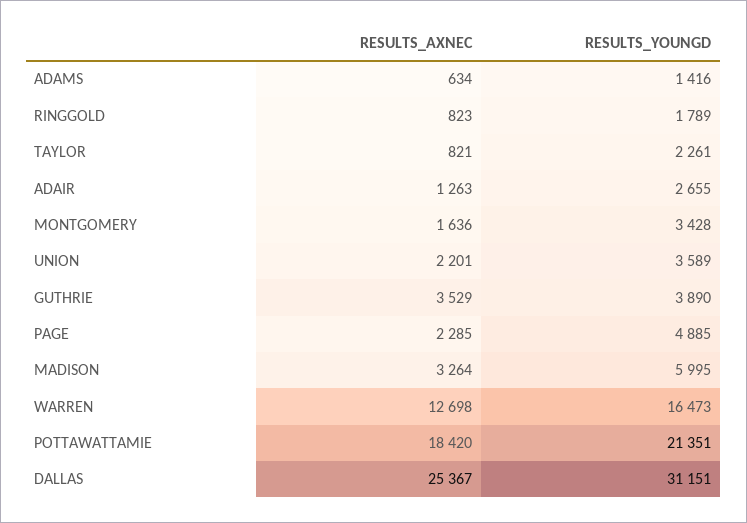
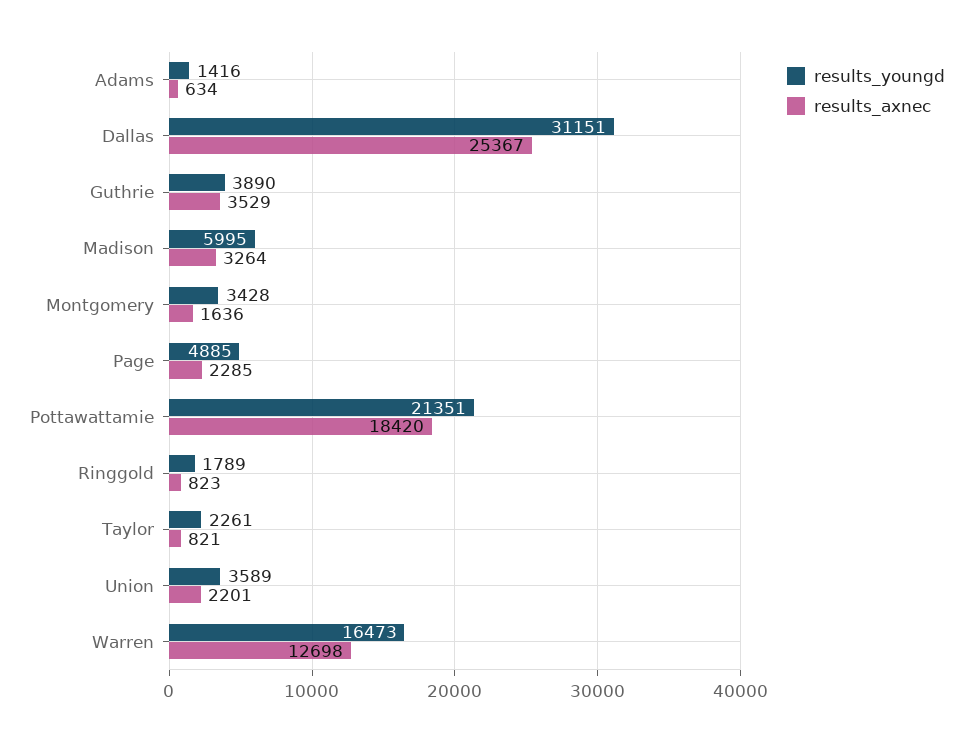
  {
    "RESULTS_AXNEC": {
      "ADAMS": 634,
      "RINGGOLD": 823,
      "TAYLOR": 821,
-     "ADAIR": 1263,
      "MONTGOMERY": 1636,
      "UNION": 2201,
      "GUTHRIE": 3529,
      "PAGE": 2285,
      "MADISON": 3264,
      "WARREN": 12698,
      "POTTAWATTAMIE": 18420,
      "DALLAS": 25367
    },
    "RESULTS_YOUNGD": {
      "ADAMS": 1416,
      "RINGGOLD": 1789,
      "TAYLOR": 2261,
-     "ADAIR": 2655,
      "MONTGOMERY": 3428,
      "UNION": 3589,
      "GUTHRIE": 3890,
      "PAGE": 4885,
      "MADISON": 5995,
      "WARREN": 16473,
      "POTTAWATTAMIE": 21351,
      "DALLAS": 31151
    }
  }

